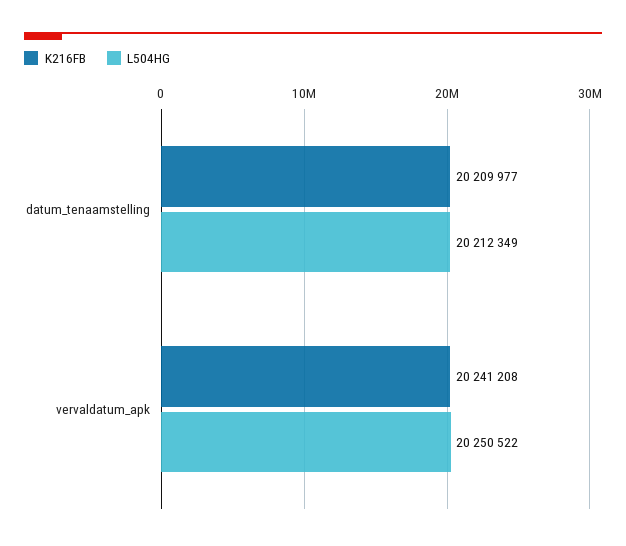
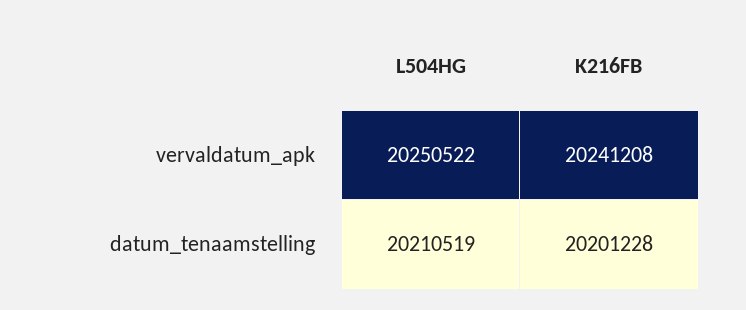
  {
    "K216FB": {
-     "datum_tenaamstelling": 20209977,
+     "datum_tenaamstelling": 20201228,
      "vervaldatum_apk": 20241208
    },
    "L504HG": {
-     "datum_tenaamstelling": 20212349,
+     "datum_tenaamstelling": 20210519,
      "vervaldatum_apk": 20250522
    }
  }

